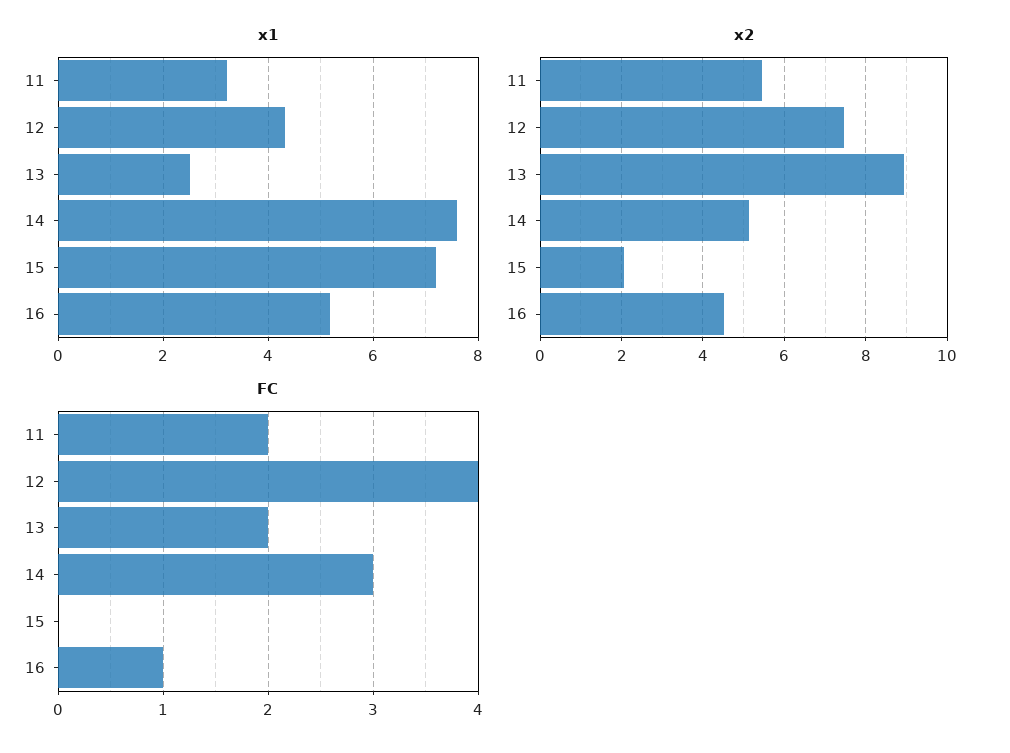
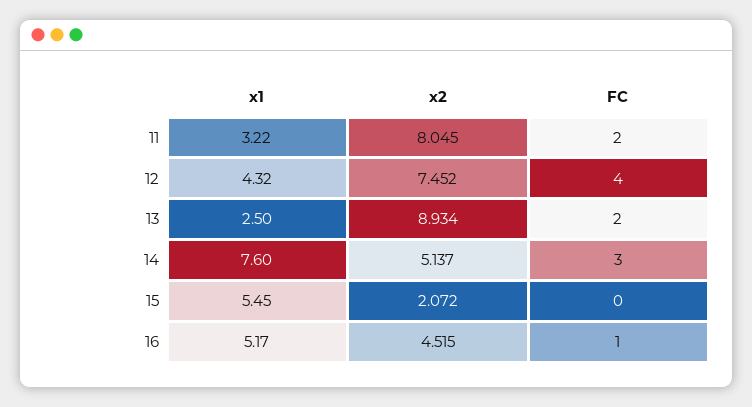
  {
    "x1": {
      "11": 3.22,
      "12": 4.32,
      "13": 2.5,
      "14": 7.6,
-     "15": 7.2,
+     "15": 5.45,
      "16": 5.17
    },
    "x2": {
-     "11": 5.4,
+     "11": 8.045,
      "12": 7.452,
      "13": 8.934,
      "14": 5.137,
      "15": 2.072,
      "16": 4.515
    },
    "FC": {
      "11": 2,
      "12": 4,
      "13": 2,
      "14": 3,
      "15": 0,
      "16": 1
    }
  }

